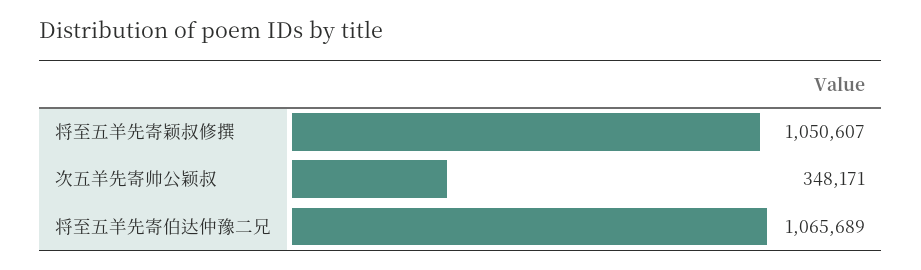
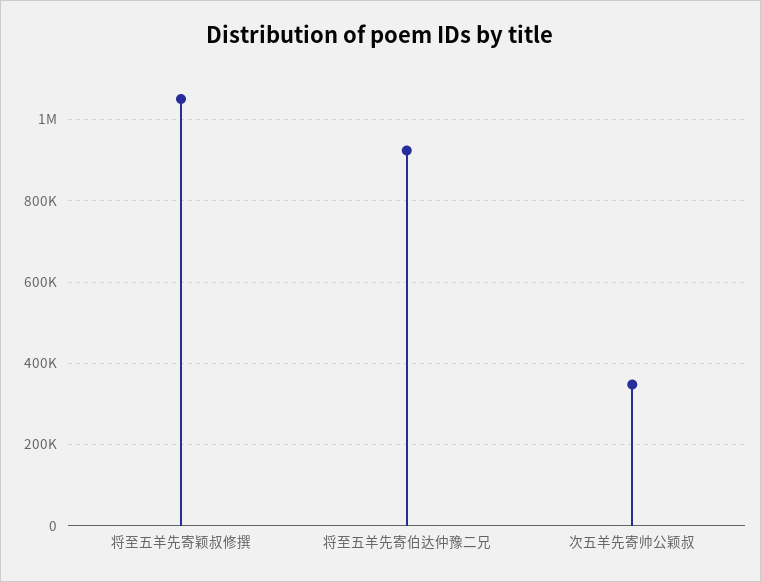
  {
    "将至五羊先寄颖叔修撰": 1050607,
    "次五羊先寄帅公颖叔": 348171,
-   "将至五羊先寄伯达仲豫二兄": 1065689
+   "将至五羊先寄伯达仲豫二兄": 920000
  }

